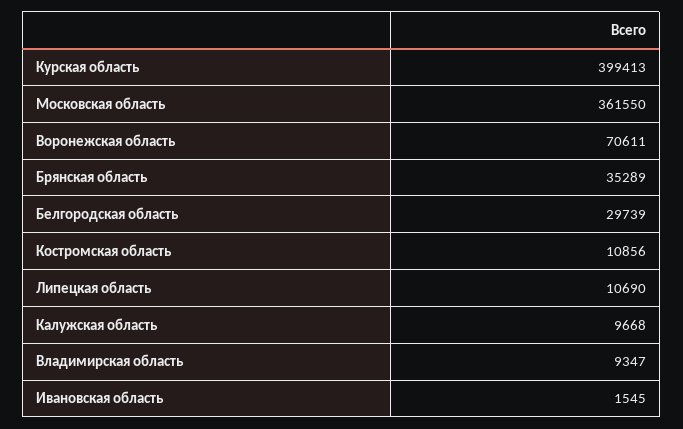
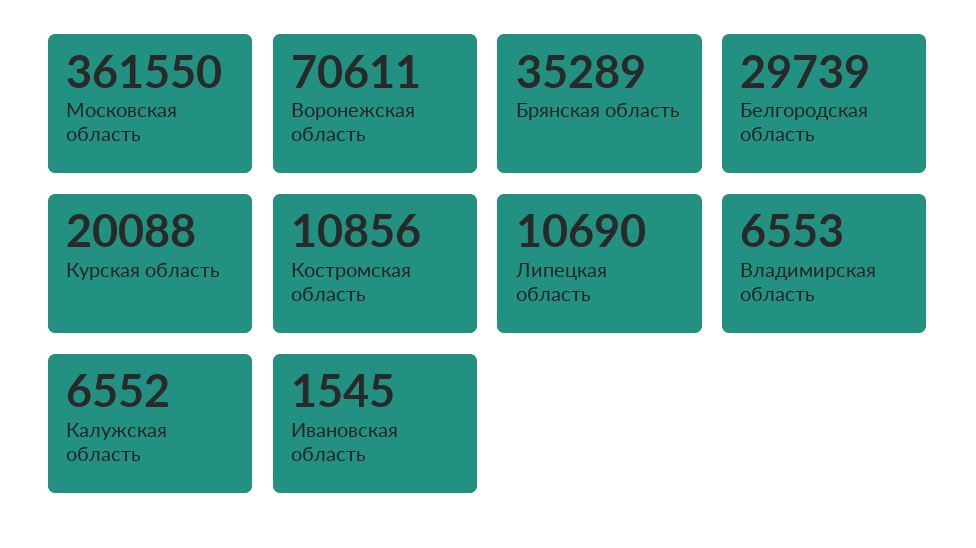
  {
-   "Курская область": 399413,
+   "Курская область": 20088,
    "Московская область": 361550,
    "Воронежская область": 70611,
    "Брянская область": 35289,
    "Белгородская область": 29739,
    "Костромская область": 10856,
    "Липецкая область": 10690,
-   "Калужская область": 9668,
+   "Калужская область": 6552,
-   "Владимирская область": 9347,
+   "Владимирская область": 6553,
    "Ивановская область": 1545
  }

